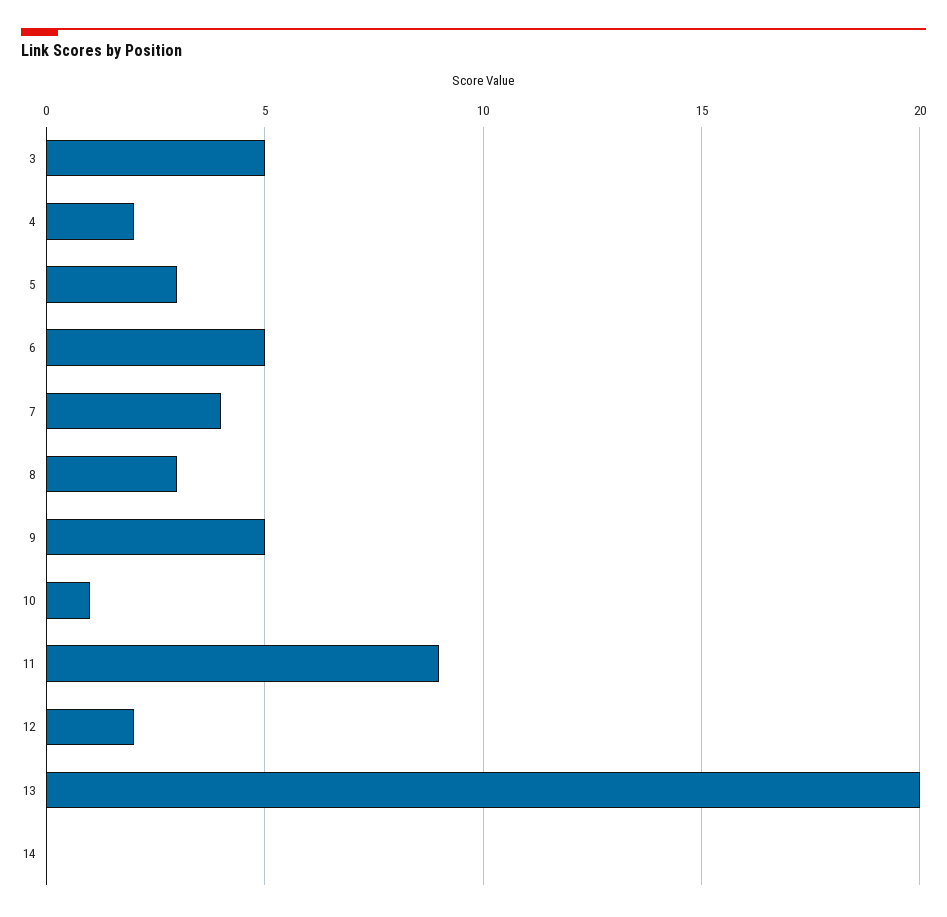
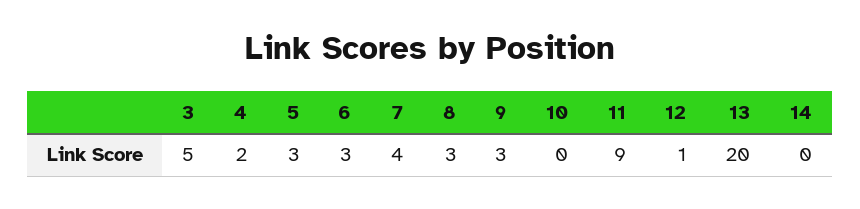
  {
    "3": 5,
    "4": 2,
    "5": 3,
-   "6": 5,
+   "6": 3,
    "7": 4,
    "8": 3,
-   "9": 5,
+   "9": 3,
-   "10": 1,
+   "10": 0,
    "11": 9,
-   "12": 2,
+   "12": 1,
    "13": 20,
    "14": 0
  }

